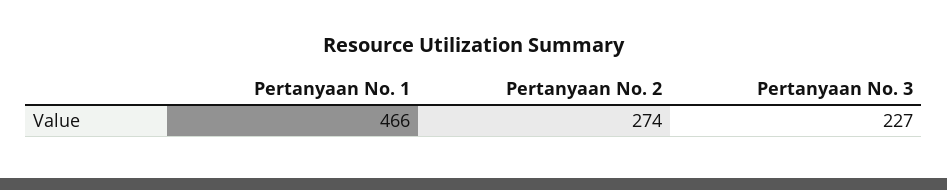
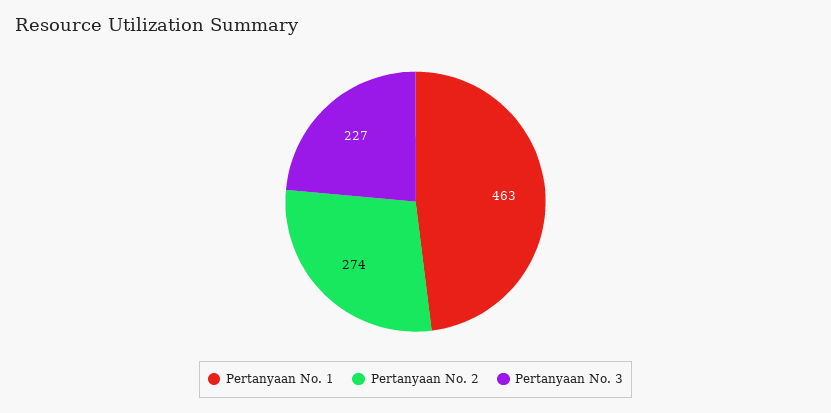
  {
-   "Pertanyaan No. 1": 466,
+   "Pertanyaan No. 1": 463,
    "Pertanyaan No. 2": 274,
    "Pertanyaan No. 3": 227
  }

